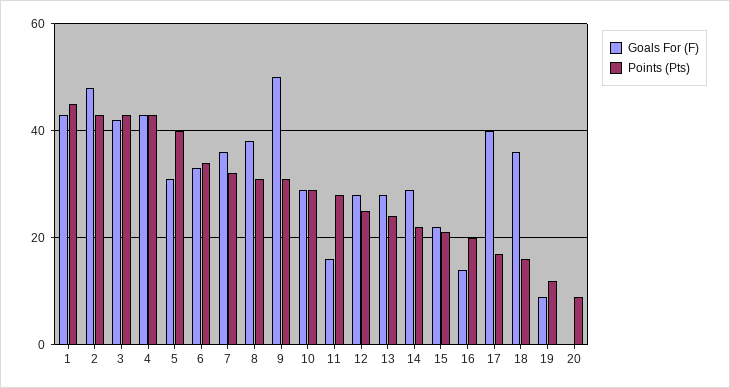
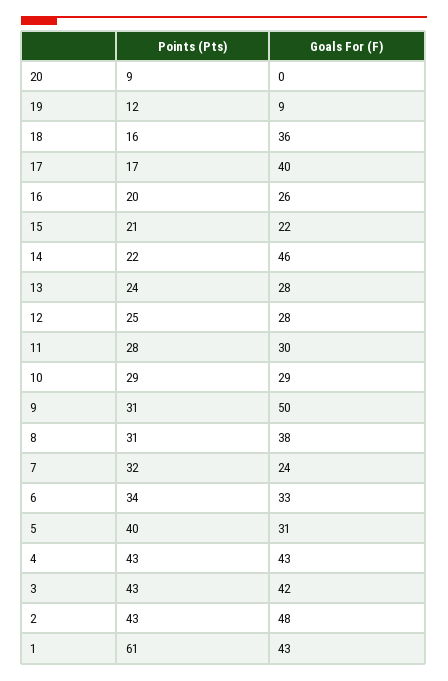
  {
    "Goals For (F)": {
      "1": 43,
      "2": 48,
      "3": 42,
      "4": 43,
      "5": 31,
      "6": 33,
-     "7": 35,
+     "7": 24,
      "8": 38,
      "9": 50,
      "10": 29,
-     "11": 15,
+     "11": 30,
      "12": 28,
      "13": 28,
-     "14": 30,
+     "14": 46,
      "15": 22,
-     "16": 15,
+     "16": 26,
      "17": 40,
      "18": 36,
      "19": 9,
      "20": 0
    },
    "Points (Pts)": {
-     "1": 45,
+     "1": 61,
      "2": 43,
      "3": 43,
      "4": 43,
      "5": 40,
      "6": 34,
      "7": 32,
      "8": 31,
      "9": 31,
      "10": 29,
      "11": 28,
      "12": 25,
      "13": 24,
      "14": 22,
      "15": 21,
      "16": 20,
      "17": 17,
      "18": 16,
      "19": 12,
      "20": 9
    }
  }

